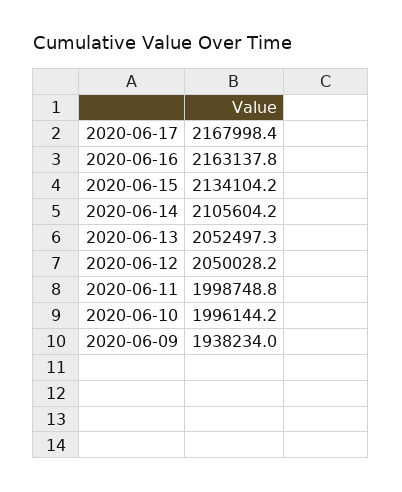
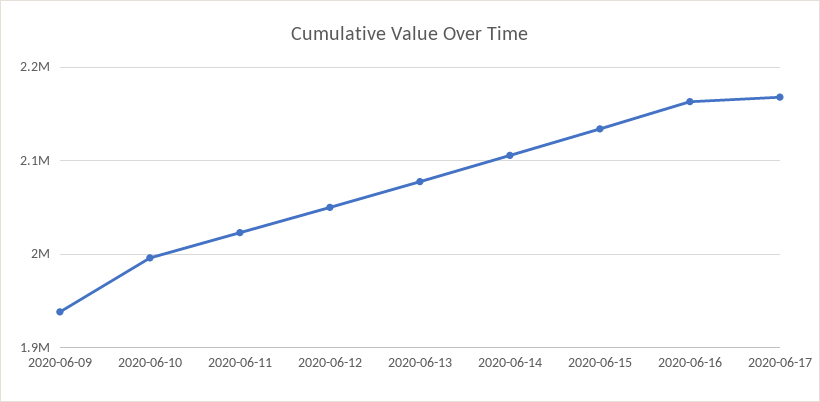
  {
    "2020-06-17": 2167998.4,
    "2020-06-16": 2163137.8,
    "2020-06-15": 2134104.2,
    "2020-06-14": 2105604.2,
-   "2020-06-13": 2052497.3,
+   "2020-06-13": 2080000,
    "2020-06-12": 2050028.2,
-   "2020-06-11": 1998748.8,
+   "2020-06-11": 2020000,
    "2020-06-10": 1996144.2,
    "2020-06-09": 1938234
  }

